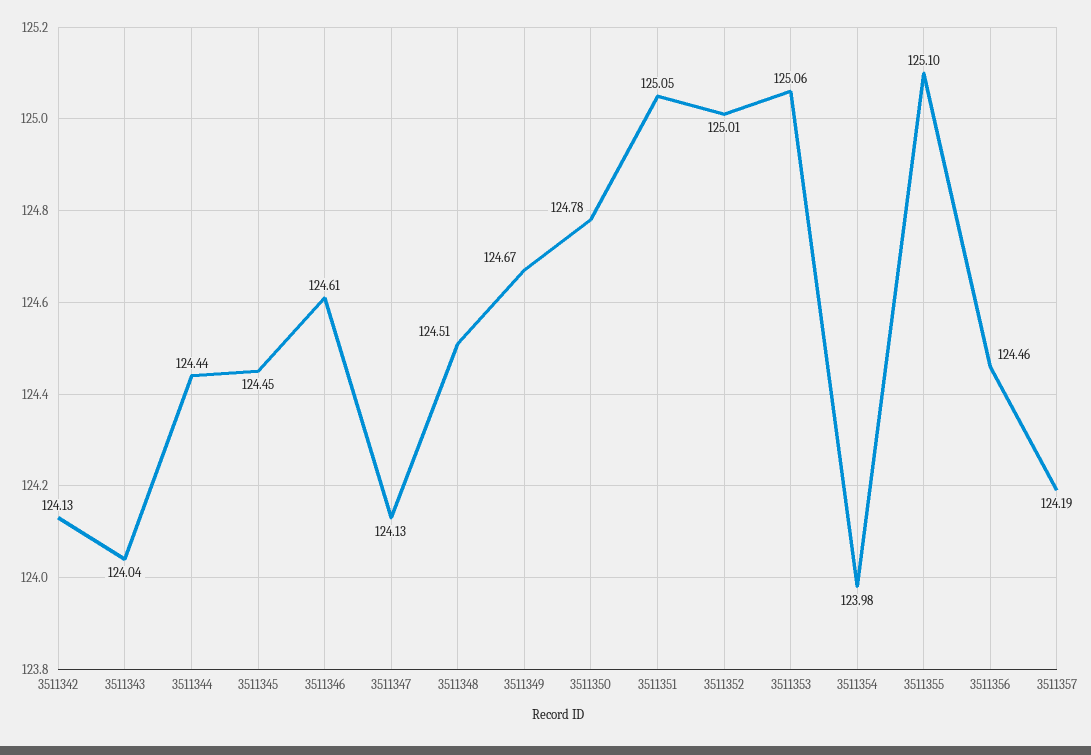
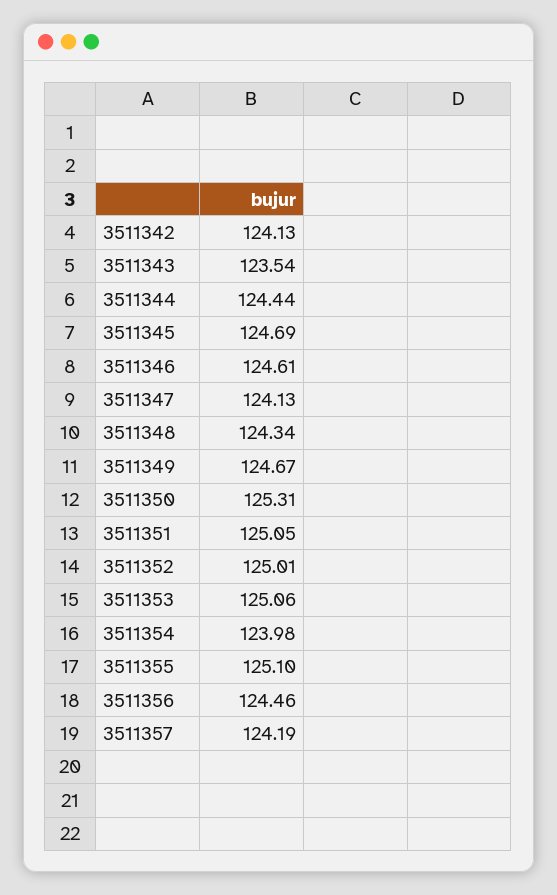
  {
    "3511342": 124.13,
-   "3511343": 124.04,
+   "3511343": 123.54,
    "3511344": 124.44,
-   "3511345": 124.45,
+   "3511345": 124.69,
    "3511346": 124.61,
    "3511347": 124.13,
-   "3511348": 124.51,
+   "3511348": 124.34,
    "3511349": 124.67,
-   "3511350": 124.78,
+   "3511350": 125.31,
    "3511351": 125.05,
    "3511352": 125.01,
    "3511353": 125.06,
    "3511354": 123.98,
    "3511355": 125.1,
    "3511356": 124.46,
    "3511357": 124.19
  }

